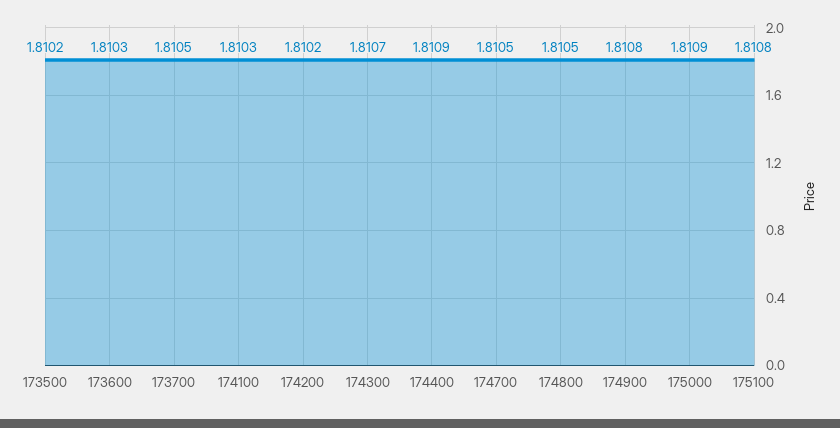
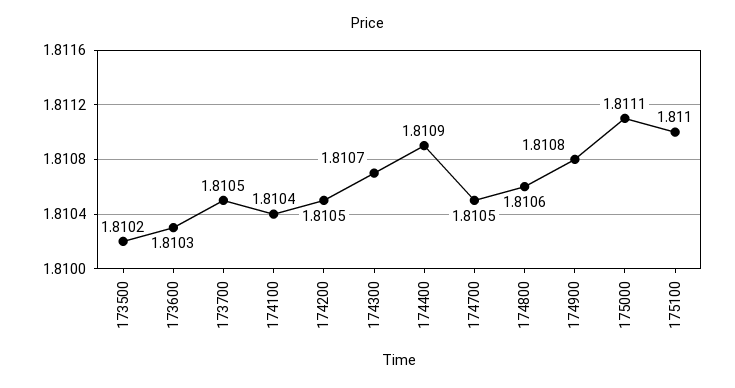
  {
    "173500": 1.8102,
    "173600": 1.8103,
    "173700": 1.8105,
-   "174100": 1.8103,
+   "174100": 1.8104,
-   "174200": 1.8102,
+   "174200": 1.8105,
    "174300": 1.8107,
    "174400": 1.8109,
    "174700": 1.8105,
-   "174800": 1.8105,
+   "174800": 1.8106,
    "174900": 1.8108,
-   "175000": 1.8109,
+   "175000": 1.8111,
-   "175100": 1.8108
+   "175100": 1.811
  }

